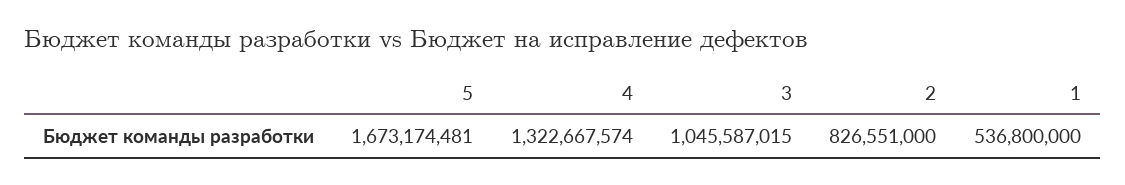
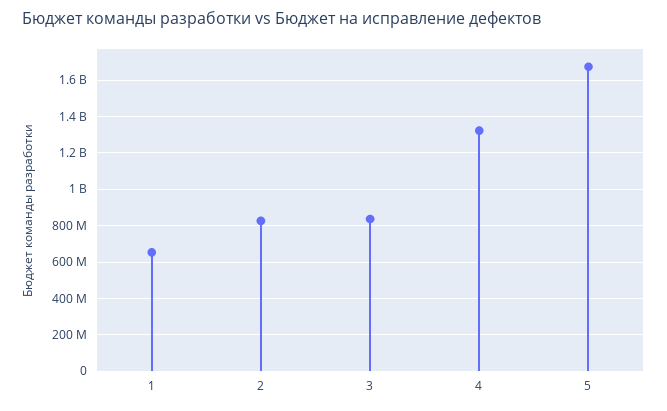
  {
    "5": 1673174481,
    "4": 1322667574,
-   "3": 1045587015,
+   "3": 850000000,
    "2": 826551000,
-   "1": 536800000
+   "1": 650000000
  }

